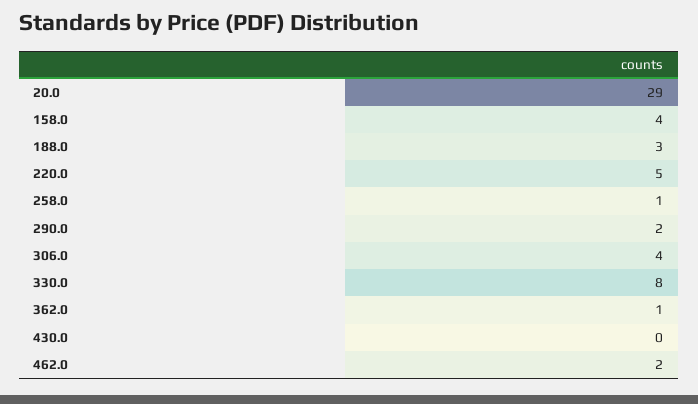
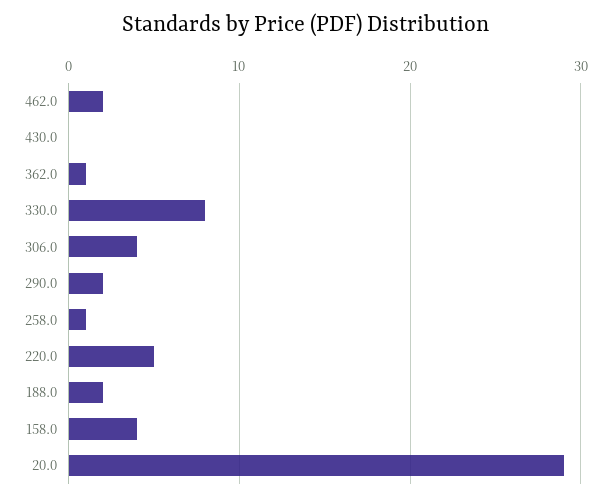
  {
    "20.0": 29,
    "158.0": 4,
-   "188.0": 3,
+   "188.0": 2,
    "220.0": 5,
    "258.0": 1,
    "290.0": 2,
    "306.0": 4,
    "330.0": 8,
    "362.0": 1,
    "430.0": 0,
    "462.0": 2
  }

